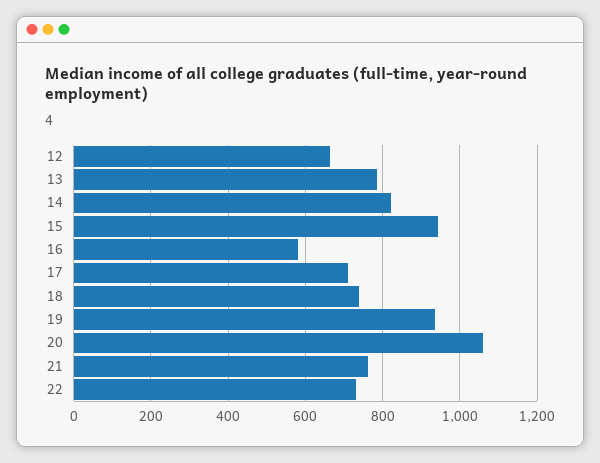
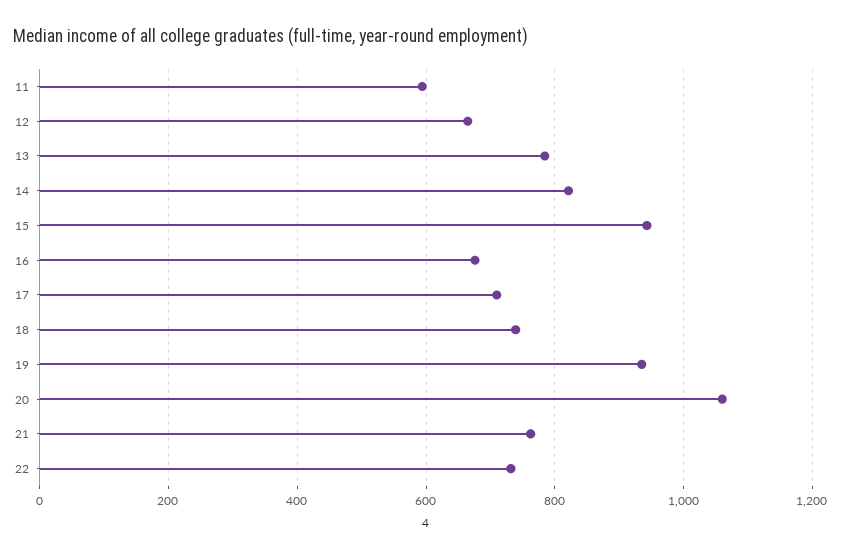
  {
    "12": 660,
    "13": 780,
    "14": 820,
    "15": 940,
-   "16": 580,
+   "16": 680,
    "17": 700,
    "18": 740,
    "19": 940,
    "20": 1060,
    "21": 760,
-   "22": 740
+   "22": 740,
+   "11": 600
  }

